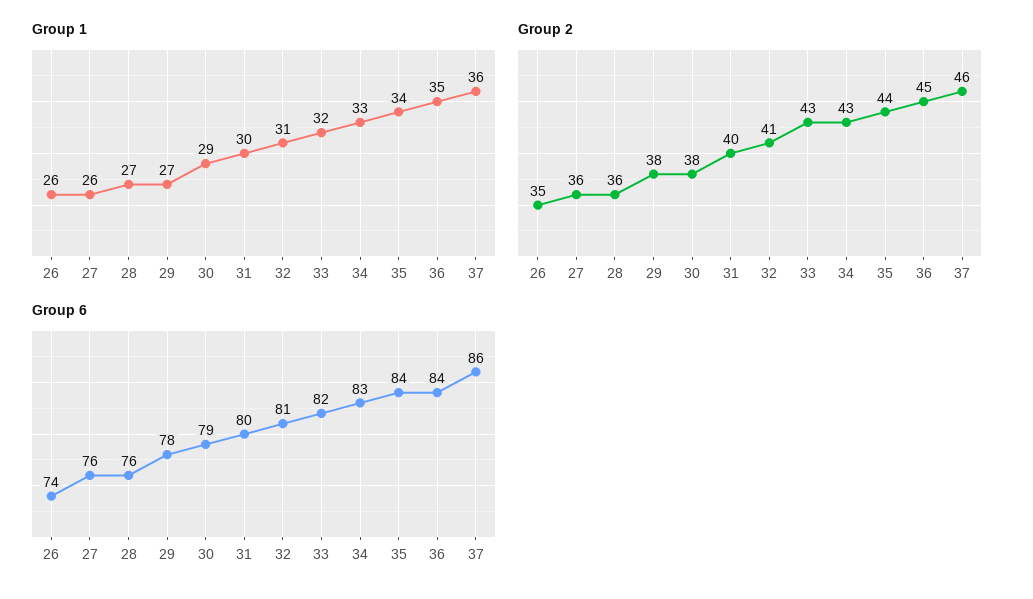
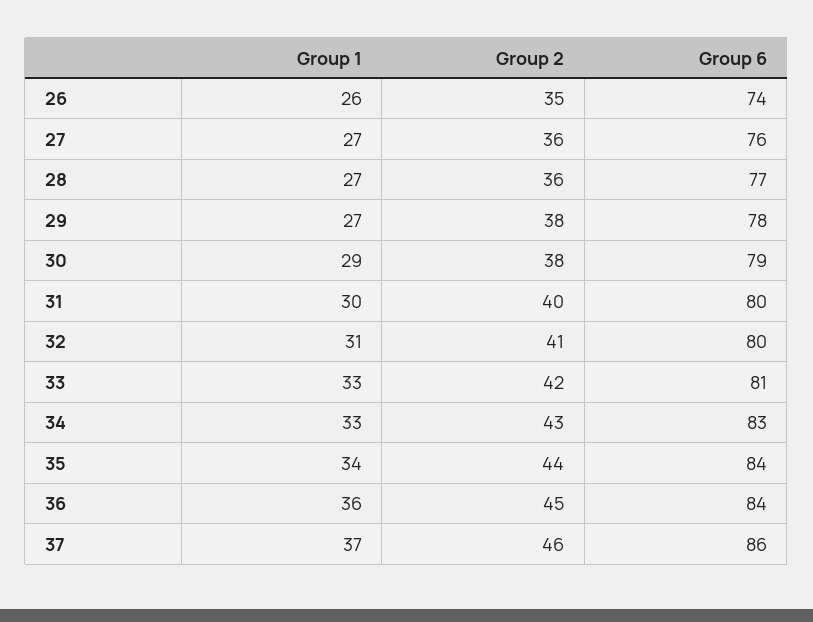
  {
    "Group 1": {
      "26": 26,
-     "27": 26,
+     "27": 27,
      "28": 27,
      "29": 27,
      "30": 29,
      "31": 30,
      "32": 31,
-     "33": 32,
+     "33": 33,
      "34": 33,
      "35": 34,
-     "36": 35,
+     "36": 36,
-     "37": 36
+     "37": 37
    },
    "Group 2": {
      "26": 35,
      "27": 36,
      "28": 36,
      "29": 38,
      "30": 38,
      "31": 40,
      "32": 41,
-     "33": 43,
+     "33": 42,
      "34": 43,
      "35": 44,
      "36": 45,
      "37": 46
    },
    "Group 6": {
      "26": 74,
      "27": 76,
-     "28": 76,
+     "28": 77,
      "29": 78,
      "30": 79,
      "31": 80,
-     "32": 81,
+     "32": 80,
-     "33": 82,
+     "33": 81,
      "34": 83,
      "35": 84,
      "36": 84,
      "37": 86
    }
  }

